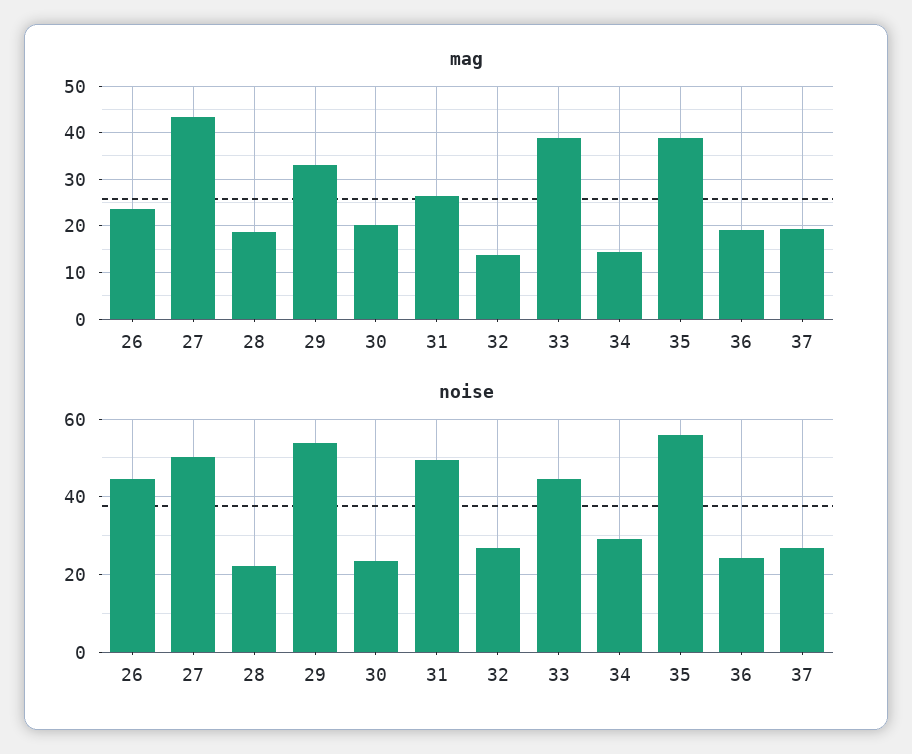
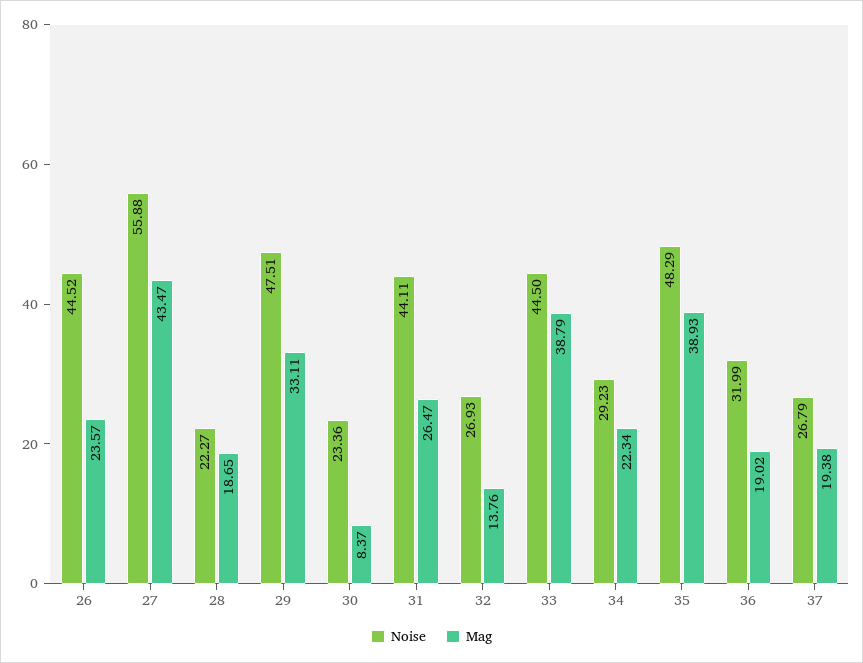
  {
    "mag": {
      "26": 23.57,
      "27": 43.47,
      "28": 18.65,
      "29": 33.11,
-     "30": 20,
+     "30": 8.37,
      "31": 26.47,
      "32": 13.76,
      "33": 38.79,
-     "34": 14,
+     "34": 22.34,
      "35": 38.93,
      "36": 19.02,
      "37": 19.38
    },
    "noise": {
      "26": 44.52,
-     "27": 50,
+     "27": 55.88,
      "28": 22.27,
-     "29": 54,
+     "29": 47.51,
      "30": 23.36,
-     "31": 50,
+     "31": 44.11,
      "32": 26.93,
      "33": 44.5,
      "34": 29.23,
-     "35": 56,
+     "35": 48.29,
-     "36": 24,
+     "36": 31.99,
      "37": 26.79
    }
  }

